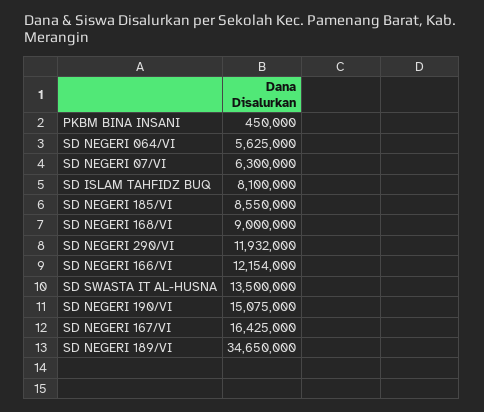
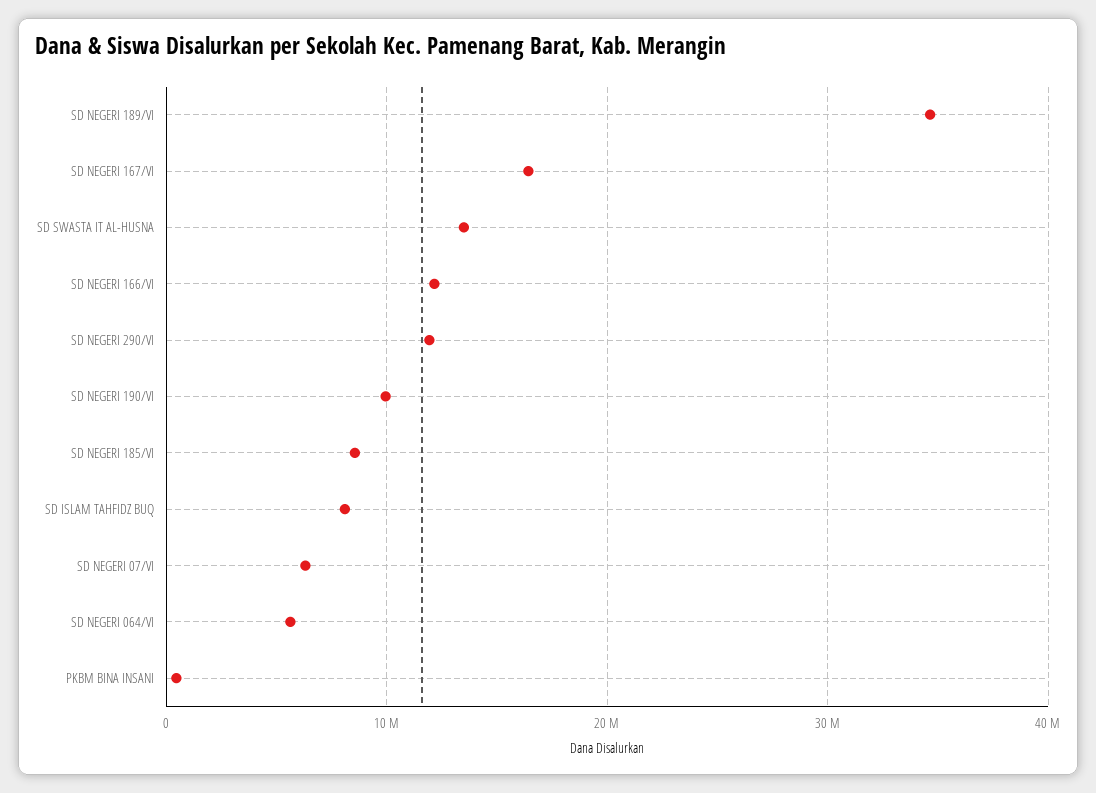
  {
    "PKBM BINA INSANI": 450000,
    "SD NEGERI 064/VI": 5625000,
    "SD NEGERI 07/VI": 6300000,
    "SD ISLAM TAHFIDZ BUQ": 8100000,
    "SD NEGERI 185/VI": 8550000,
-   "SD NEGERI 168/VI": 9000000,
    "SD NEGERI 290/VI": 11932000,
    "SD NEGERI 166/VI": 12154000,
    "SD SWASTA IT AL-HUSNA": 13500000,
-   "SD NEGERI 190/VI": 15075000,
+   "SD NEGERI 190/VI": 10000000,
    "SD NEGERI 167/VI": 16425000,
    "SD NEGERI 189/VI": 34650000
  }

